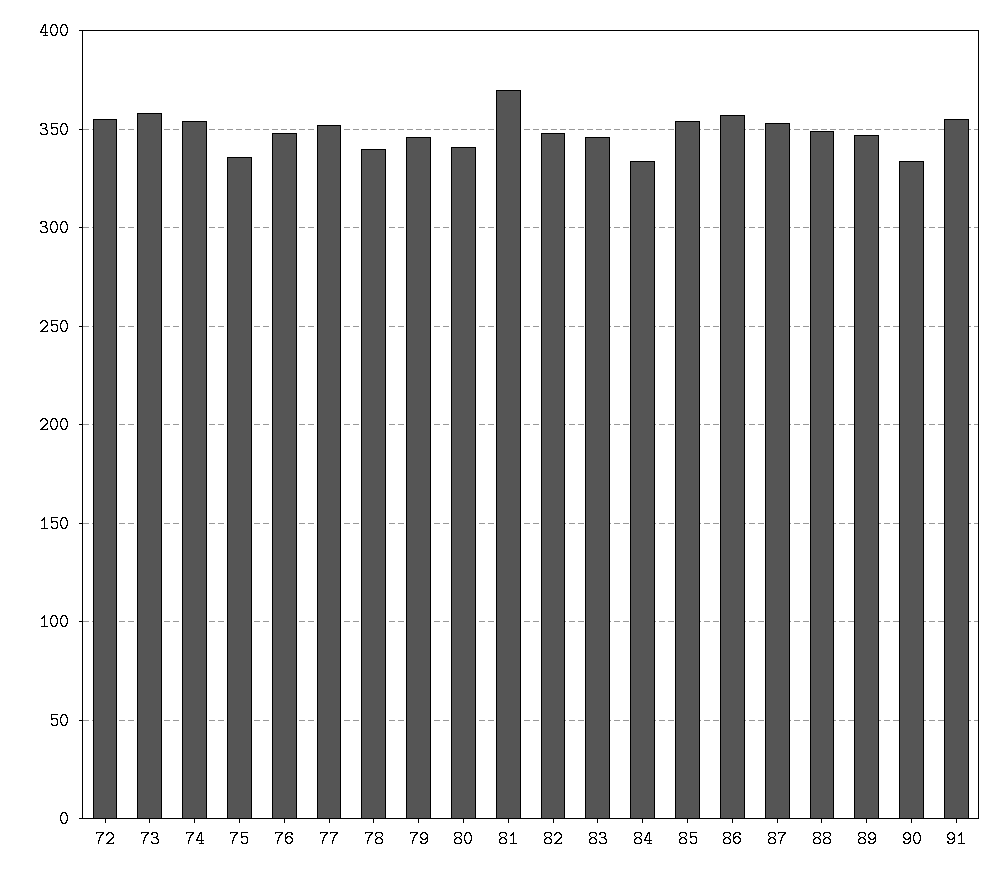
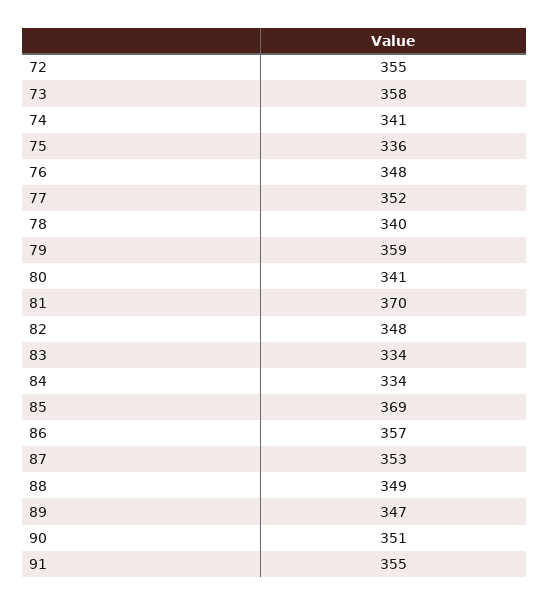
  {
    "72": 355,
    "73": 358,
-   "74": 355,
+   "74": 341,
    "75": 336,
    "76": 348,
    "77": 352,
    "78": 340,
-   "79": 345,
+   "79": 359,
    "80": 341,
    "81": 370,
    "82": 348,
-   "83": 345,
+   "83": 334,
    "84": 334,
-   "85": 355,
+   "85": 369,
    "86": 357,
    "87": 353,
    "88": 349,
    "89": 347,
-   "90": 335,
+   "90": 351,
    "91": 355
  }

